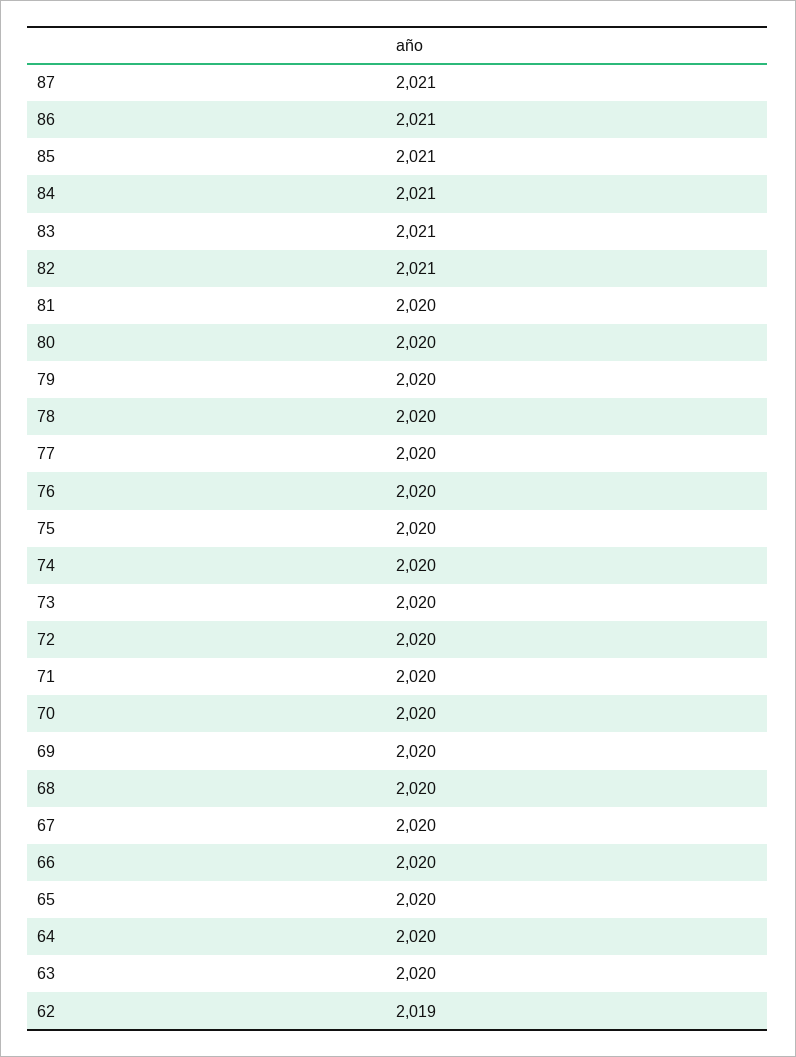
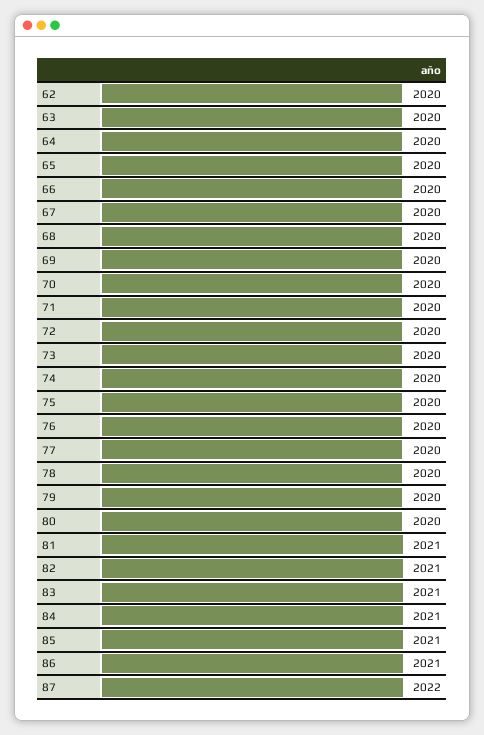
  {
-   "87": 2021,
+   "87": 2022,
    "86": 2021,
    "85": 2021,
    "84": 2021,
    "83": 2021,
    "82": 2021,
-   "81": 2020,
+   "81": 2021,
    "80": 2020,
    "79": 2020,
    "78": 2020,
    "77": 2020,
    "76": 2020,
    "75": 2020,
    "74": 2020,
    "73": 2020,
    "72": 2020,
    "71": 2020,
    "70": 2020,
    "69": 2020,
    "68": 2020,
    "67": 2020,
    "66": 2020,
    "65": 2020,
    "64": 2020,
    "63": 2020,
-   "62": 2019
+   "62": 2020
  }

